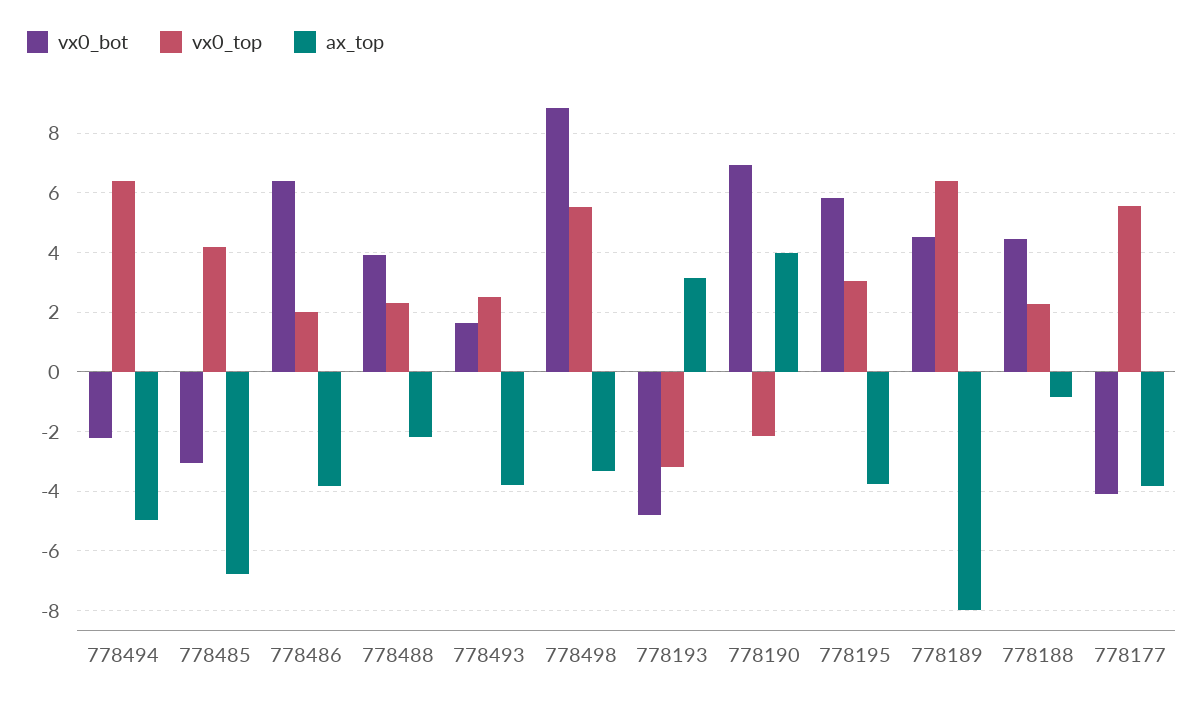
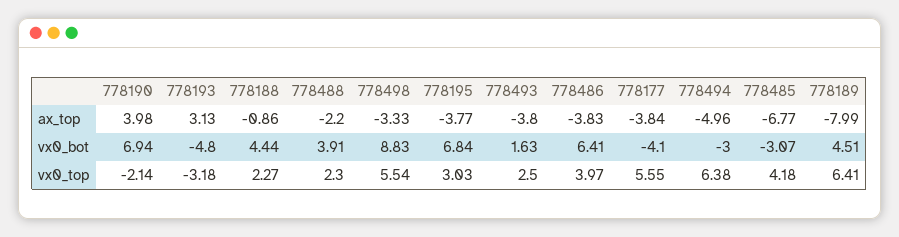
  {
    "vx0_bot": {
-     "778494": -2.25,
+     "778494": -3,
      "778485": -3.07,
      "778486": 6.41,
      "778488": 3.91,
      "778493": 1.63,
      "778498": 8.83,
      "778193": -4.8,
      "778190": 6.94,
-     "778195": 5.75,
+     "778195": 6.84,
      "778189": 4.51,
      "778188": 4.44,
      "778177": -4.1
    },
    "vx0_top": {
      "778494": 6.38,
      "778485": 4.18,
-     "778486": 2,
+     "778486": 3.97,
      "778488": 2.3,
      "778493": 2.5,
      "778498": 5.54,
      "778193": -3.18,
      "778190": -2.14,
      "778195": 3.03,
      "778189": 6.41,
      "778188": 2.27,
      "778177": 5.55
    },
    "ax_top": {
      "778494": -4.96,
      "778485": -6.77,
      "778486": -3.83,
      "778488": -2.2,
      "778493": -3.8,
      "778498": -3.33,
      "778193": 3.13,
      "778190": 3.98,
      "778195": -3.77,
      "778189": -7.99,
      "778188": -0.86,
      "778177": -3.84
    }
  }

